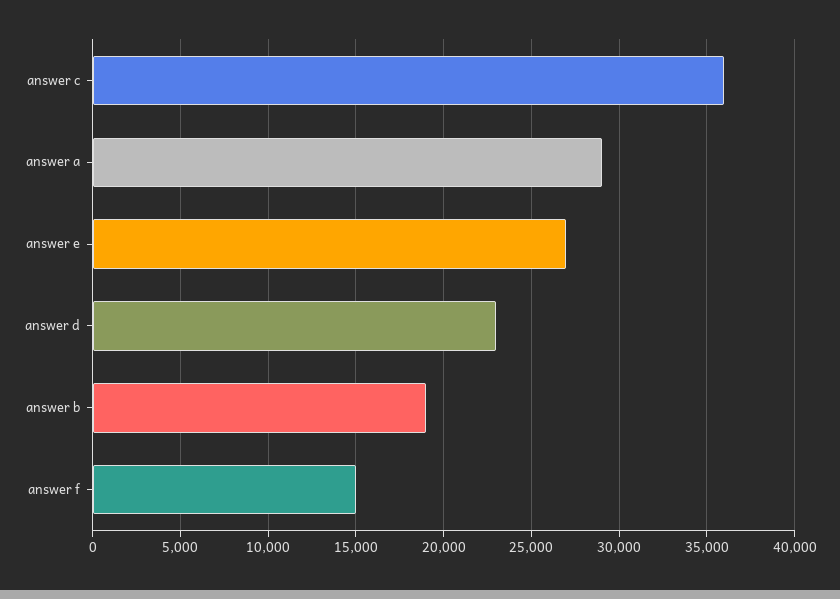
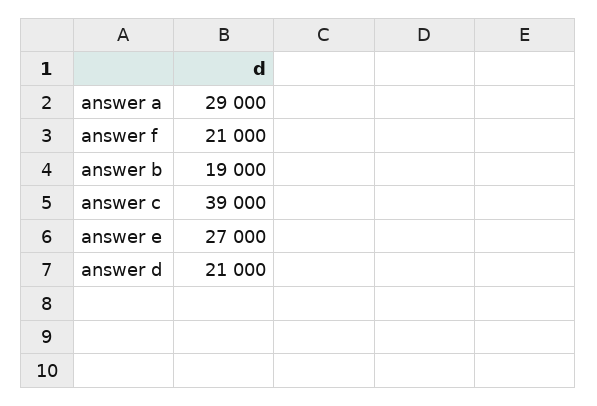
  {
-   "answer c": 36000,
+   "answer c": 39000,
    "answer a": 29000,
    "answer e": 27000,
-   "answer d": 23000,
+   "answer d": 21000,
    "answer b": 19000,
-   "answer f": 15000
+   "answer f": 21000
  }

